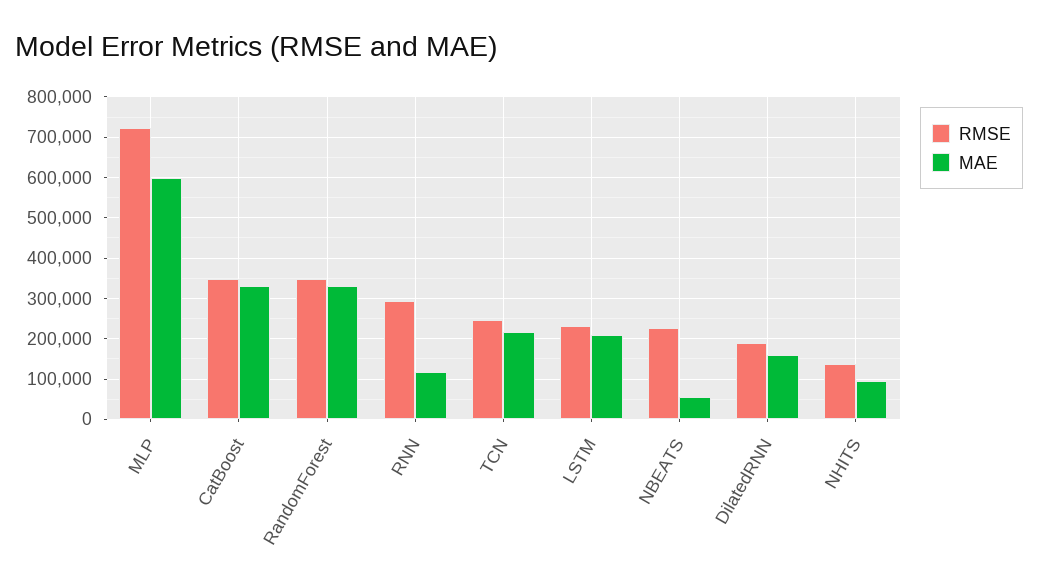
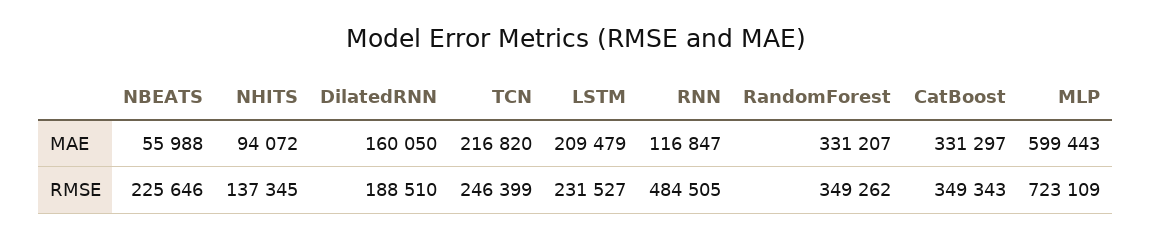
  {
    "RMSE": {
      "MLP": 723109,
      "CatBoost": 349343,
      "RandomForest": 349262,
-     "RNN": 300000,
+     "RNN": 484505,
      "TCN": 246399,
      "LSTM": 231527,
      "NBEATS": 225646,
      "DilatedRNN": 188510,
      "NHITS": 137345
    },
    "MAE": {
      "MLP": 599443,
      "CatBoost": 331297,
      "RandomForest": 331207,
      "RNN": 116847,
      "TCN": 216820,
      "LSTM": 209479,
      "NBEATS": 55988,
      "DilatedRNN": 160050,
      "NHITS": 94072
    }
  }

